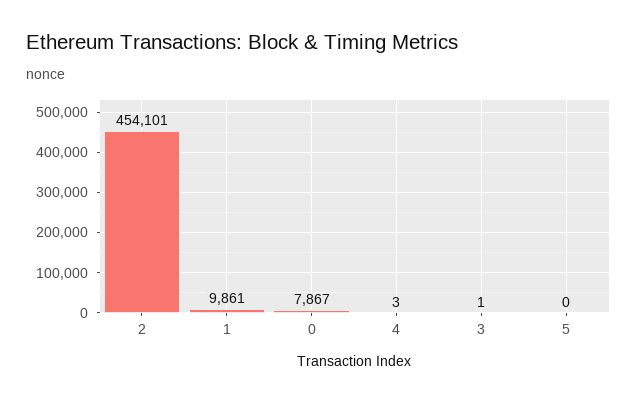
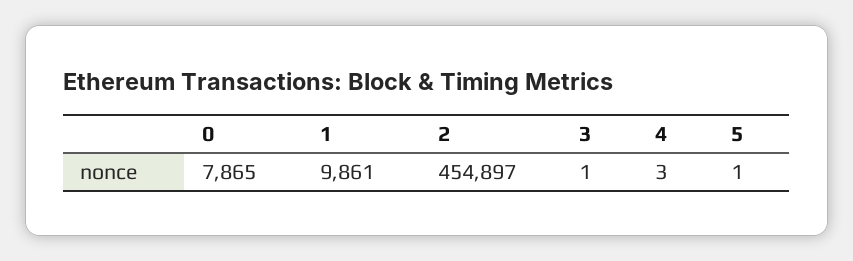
  {
-   "2": 454101,
+   "2": 454897,
    "1": 9861,
-   "0": 7867,
+   "0": 7865,
    "4": 3,
    "3": 1,
-   "5": 0
+   "5": 1
  }

